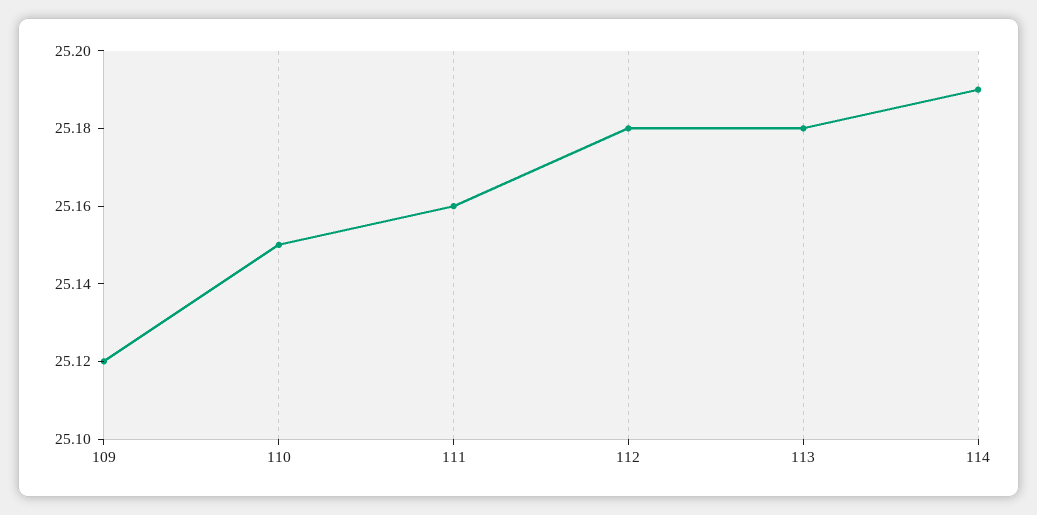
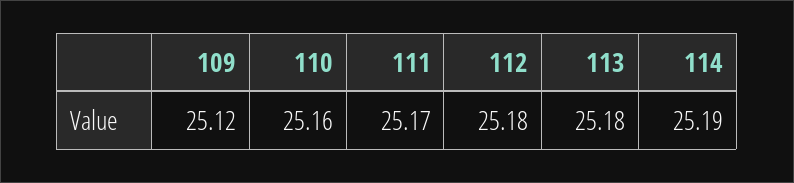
  {
    "109": 25.12,
-   "110": 25.15,
+   "110": 25.16,
-   "111": 25.16,
+   "111": 25.17,
    "112": 25.18,
    "113": 25.18,
    "114": 25.19
  }

